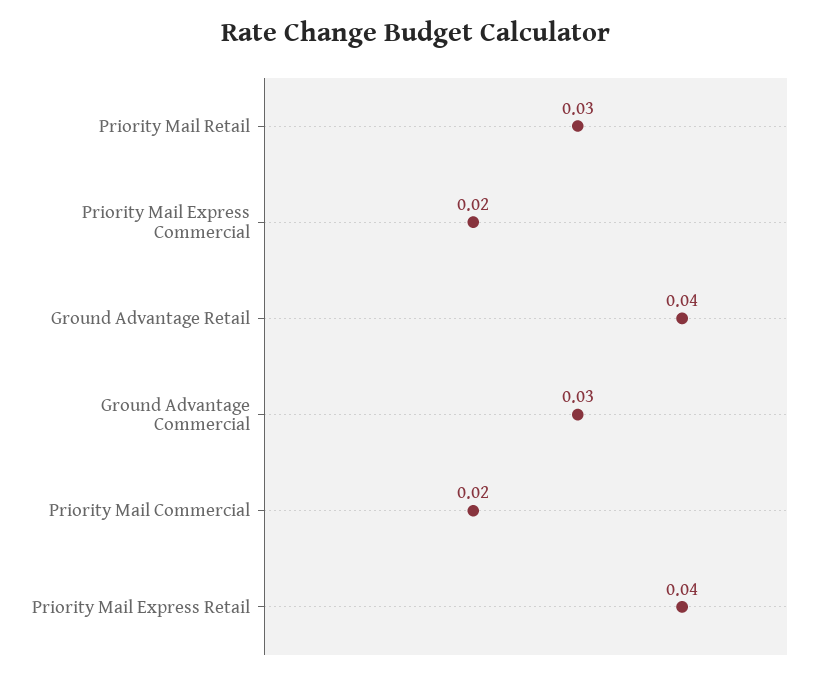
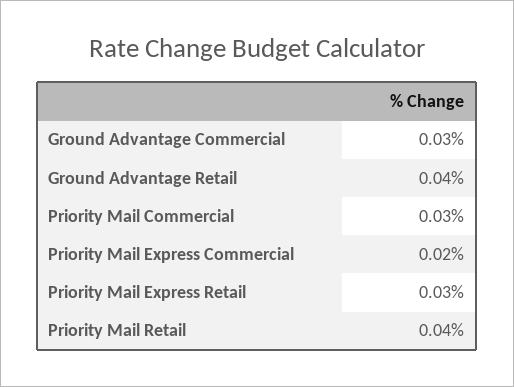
  {
-   "Priority Mail Retail": 0.03,
+   "Priority Mail Retail": 0.04,
    "Priority Mail Express Commercial": 0.02,
    "Ground Advantage Retail": 0.04,
    "Ground Advantage Commercial": 0.03,
-   "Priority Mail Commercial": 0.02,
+   "Priority Mail Commercial": 0.03,
-   "Priority Mail Express Retail": 0.04
+   "Priority Mail Express Retail": 0.03
  }

